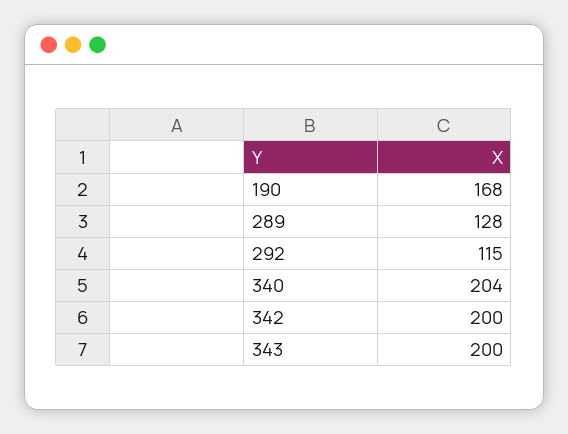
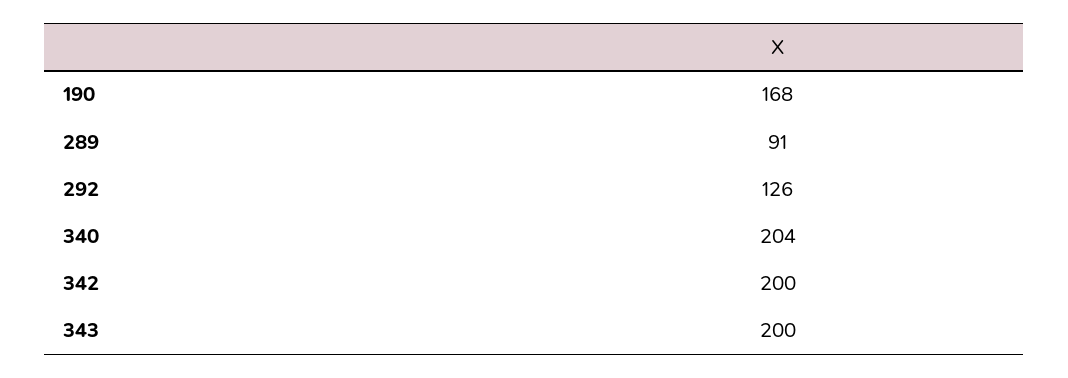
  {
    "190": 168,
-   "289": 128,
+   "289": 91,
-   "292": 115,
+   "292": 126,
    "340": 204,
    "342": 200,
    "343": 200
  }

